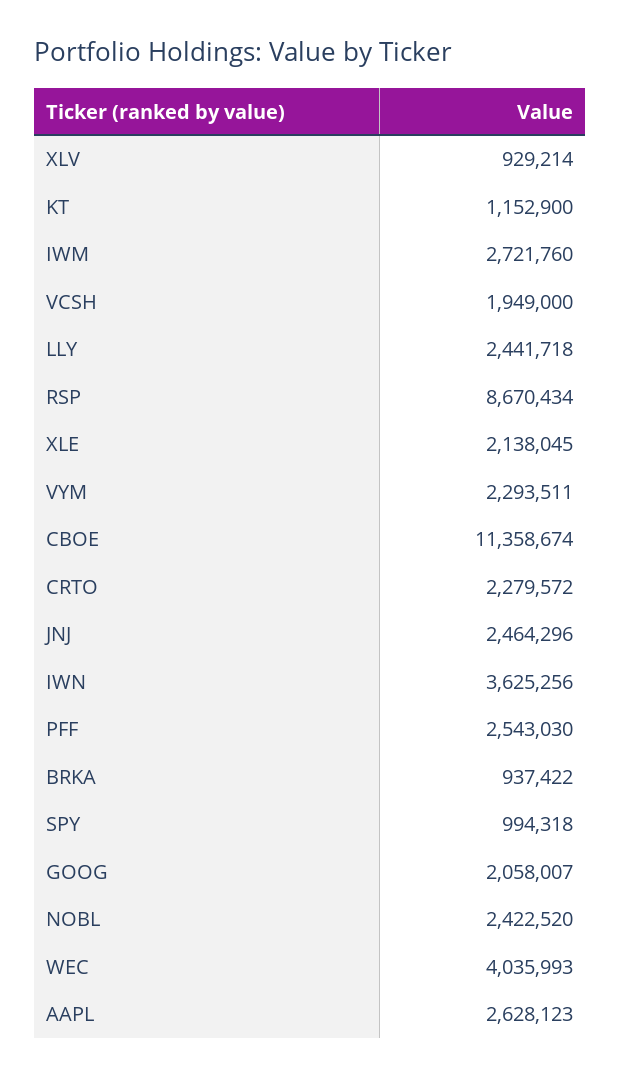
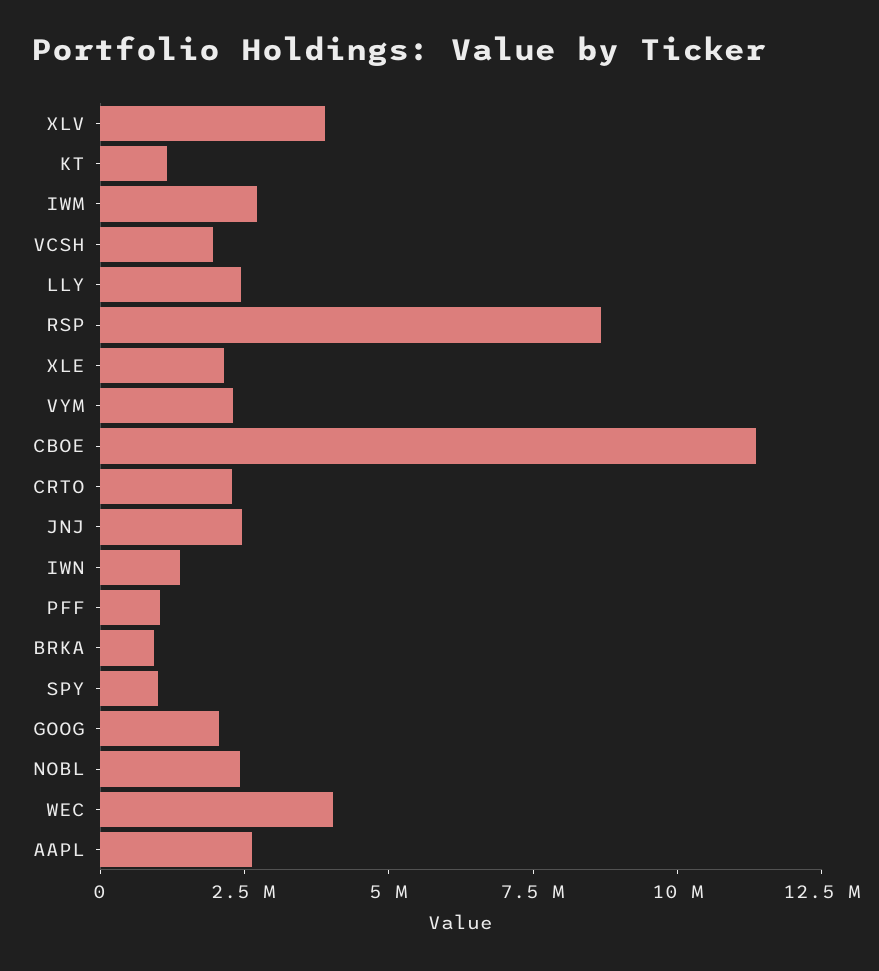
  {
-   "XLV": 929214,
+   "XLV": 4000000,
    "KT": 1152900,
    "IWM": 2721760,
    "VCSH": 1949000,
    "LLY": 2441718,
    "RSP": 8670434,
    "XLE": 2138045,
    "VYM": 2293511,
    "CBOE": 11358674,
    "CRTO": 2279572,
    "JNJ": 2464296,
-   "IWN": 3625256,
+   "IWN": 1500000,
-   "PFF": 2543030,
+   "PFF": 1000000,
    "BRKA": 937422,
    "SPY": 994318,
    "GOOG": 2058007,
    "NOBL": 2422520,
    "WEC": 4035993,
    "AAPL": 2628123
  }

